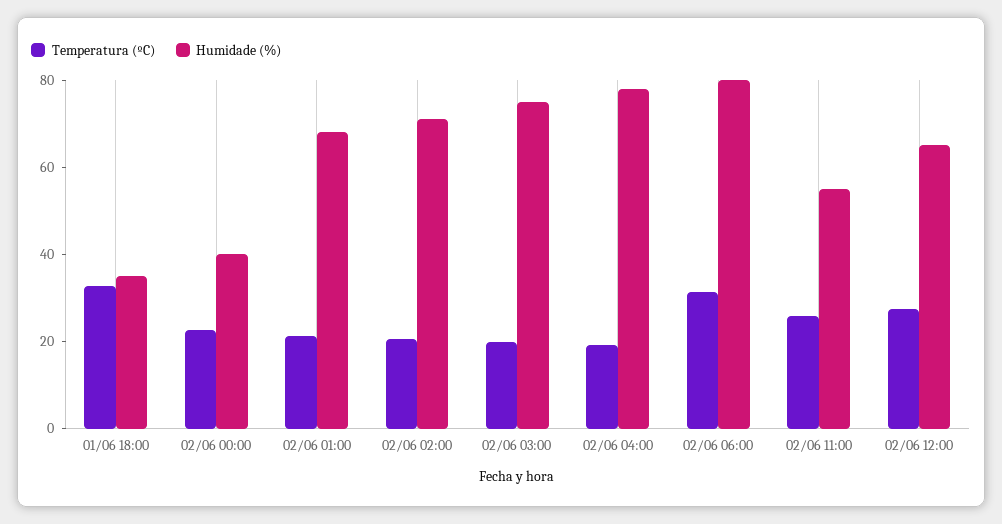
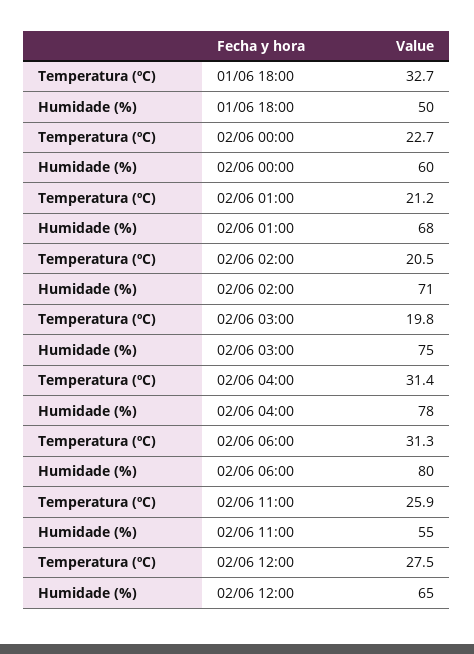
  {
    "Temperatura (ºC)": {
      "01/06 18:00": 32.7,
      "02/06 00:00": 22.7,
      "02/06 01:00": 21.2,
      "02/06 02:00": 20.5,
      "02/06 03:00": 19.8,
-     "02/06 04:00": 20,
+     "02/06 04:00": 31.4,
      "02/06 06:00": 31.3,
      "02/06 11:00": 25.9,
      "02/06 12:00": 27.5
    },
    "Humidade (%)": {
-     "01/06 18:00": 35,
+     "01/06 18:00": 50,
-     "02/06 00:00": 40,
+     "02/06 00:00": 60,
      "02/06 01:00": 68,
      "02/06 02:00": 71,
      "02/06 03:00": 75,
      "02/06 04:00": 78,
      "02/06 06:00": 80,
      "02/06 11:00": 55,
      "02/06 12:00": 65
    }
  }

